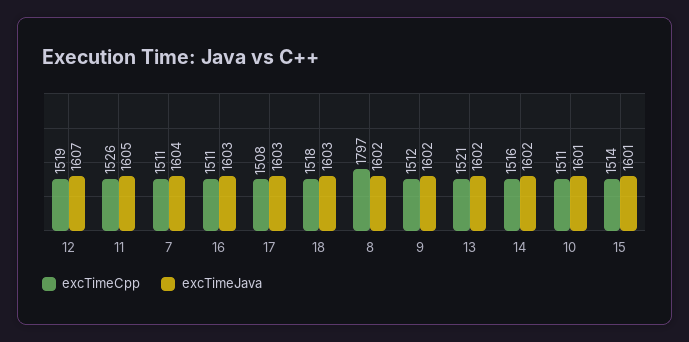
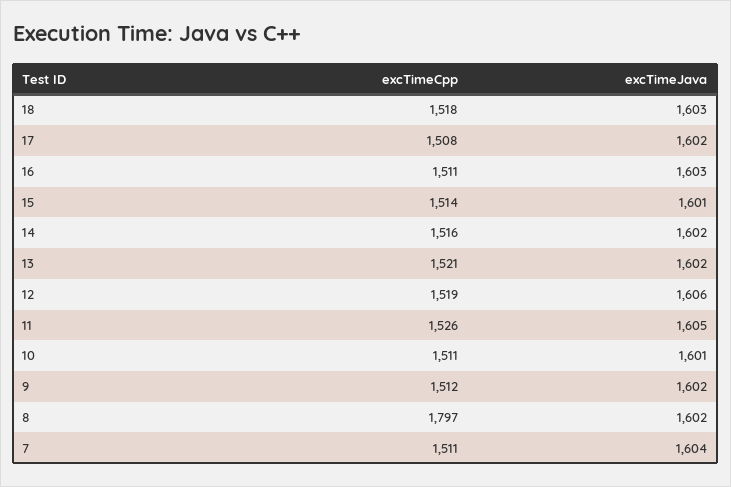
  {
    "excTimeCpp": {
      "12": 1519,
      "11": 1526,
      "7": 1511,
      "16": 1511,
      "17": 1508,
      "18": 1518,
      "8": 1797,
      "9": 1512,
      "13": 1521,
      "14": 1516,
      "10": 1511,
      "15": 1514
    },
    "excTimeJava": {
-     "12": 1607,
+     "12": 1606,
      "11": 1605,
      "7": 1604,
      "16": 1603,
-     "17": 1603,
+     "17": 1602,
      "18": 1603,
      "8": 1602,
      "9": 1602,
      "13": 1602,
      "14": 1602,
      "10": 1601,
      "15": 1601
    }
  }

